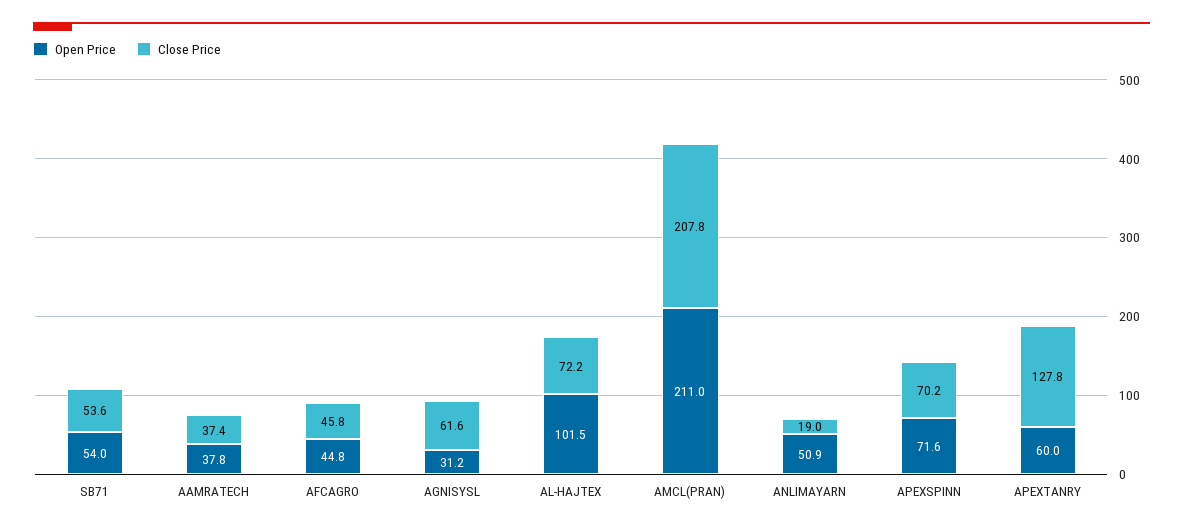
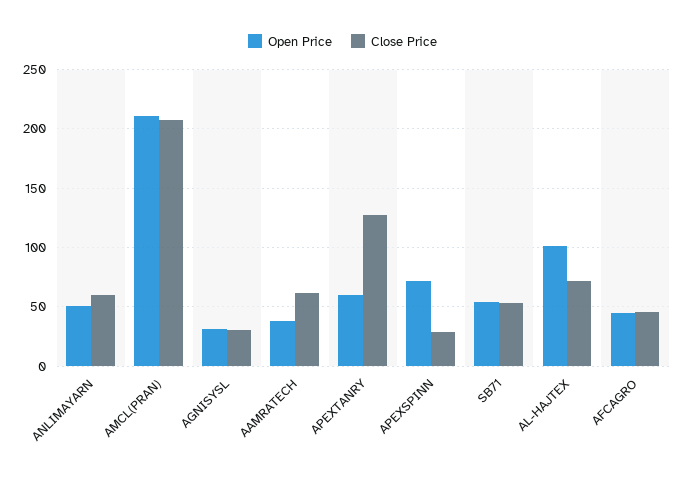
  {
    "Open Price": {
      "SB71": 54,
      "AAMRATECH": 37.8,
      "AFCAGRO": 44.8,
      "AGNISYSL": 31.2,
      "AL-HAJTEX": 101.5,
      "AMCL(PRAN)": 211,
      "ANLIMAYARN": 50.9,
      "APEXSPINN": 71.6,
      "APEXTANRY": 60
    },
    "Close Price": {
      "SB71": 53.6,
-     "AAMRATECH": 37.4,
+     "AAMRATECH": 60,
      "AFCAGRO": 45.8,
-     "AGNISYSL": 61.6,
+     "AGNISYSL": 30,
      "AL-HAJTEX": 72.2,
      "AMCL(PRAN)": 207.8,
-     "ANLIMAYARN": 19,
+     "ANLIMAYARN": 60,
-     "APEXSPINN": 70.2,
+     "APEXSPINN": 30,
      "APEXTANRY": 127.8
    }
  }

